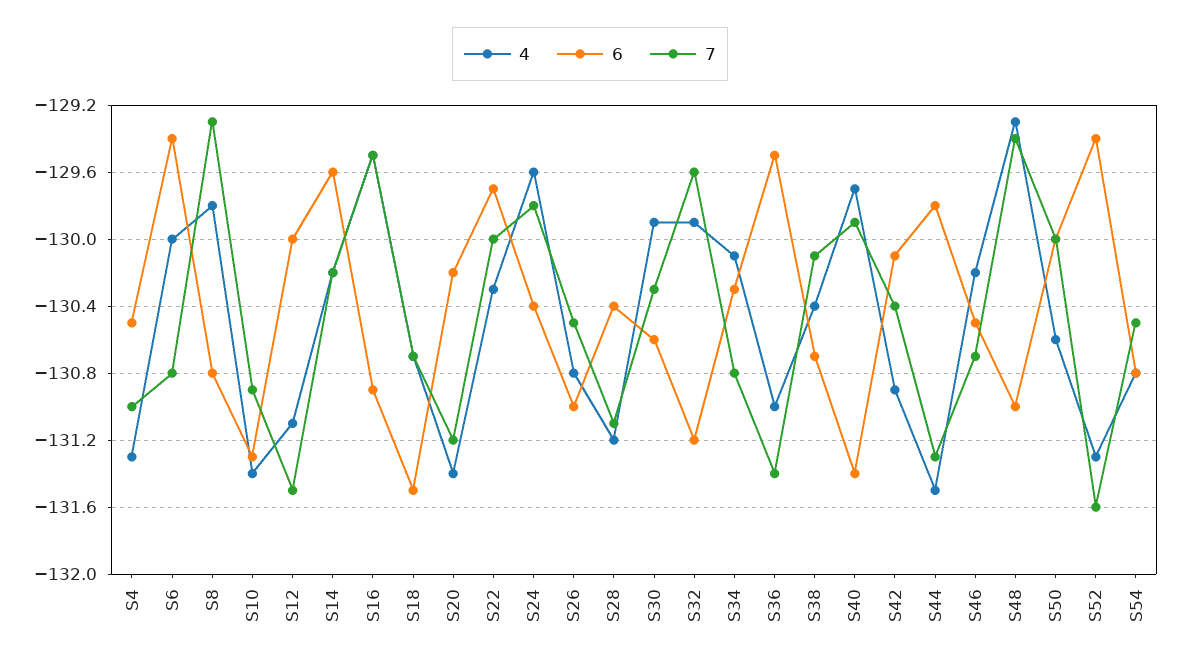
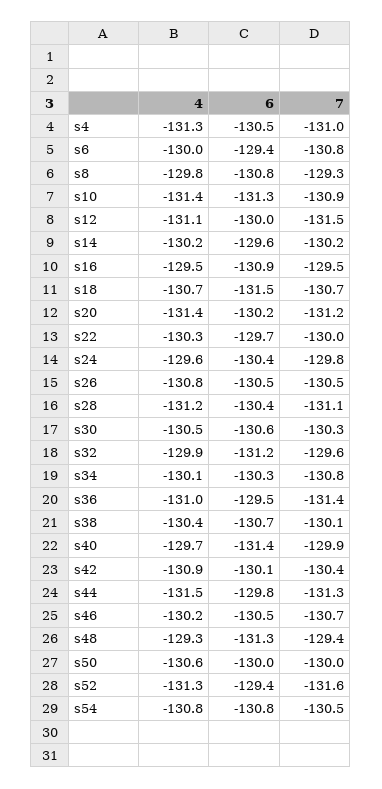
  {
    "4": {
      "S4": -131.3,
      "S6": -130,
      "S8": -129.8,
      "S10": -131.4,
      "S12": -131.1,
      "S14": -130.2,
      "S16": -129.5,
      "S18": -130.7,
      "S20": -131.4,
      "S22": -130.3,
      "S24": -129.6,
      "S26": -130.8,
      "S28": -131.2,
-     "S30": -129.9,
+     "S30": -130.5,
      "S32": -129.9,
      "S34": -130.1,
      "S36": -131,
      "S38": -130.4,
      "S40": -129.7,
      "S42": -130.9,
      "S44": -131.5,
      "S46": -130.2,
      "S48": -129.3,
      "S50": -130.6,
      "S52": -131.3,
      "S54": -130.8
    },
    "6": {
      "S4": -130.5,
      "S6": -129.4,
      "S8": -130.8,
      "S10": -131.3,
      "S12": -130,
      "S14": -129.6,
      "S16": -130.9,
      "S18": -131.5,
      "S20": -130.2,
      "S22": -129.7,
      "S24": -130.4,
-     "S26": -131,
+     "S26": -130.5,
      "S28": -130.4,
      "S30": -130.6,
      "S32": -131.2,
      "S34": -130.3,
      "S36": -129.5,
      "S38": -130.7,
      "S40": -131.4,
      "S42": -130.1,
      "S44": -129.8,
      "S46": -130.5,
-     "S48": -131,
+     "S48": -131.3,
      "S50": -130,
      "S52": -129.4,
      "S54": -130.8
    },
    "7": {
      "S4": -131,
      "S6": -130.8,
      "S8": -129.3,
      "S10": -130.9,
      "S12": -131.5,
      "S14": -130.2,
      "S16": -129.5,
      "S18": -130.7,
      "S20": -131.2,
      "S22": -130,
      "S24": -129.8,
      "S26": -130.5,
      "S28": -131.1,
      "S30": -130.3,
      "S32": -129.6,
      "S34": -130.8,
      "S36": -131.4,
      "S38": -130.1,
      "S40": -129.9,
      "S42": -130.4,
      "S44": -131.3,
      "S46": -130.7,
      "S48": -129.4,
      "S50": -130,
      "S52": -131.6,
      "S54": -130.5
    }
  }

